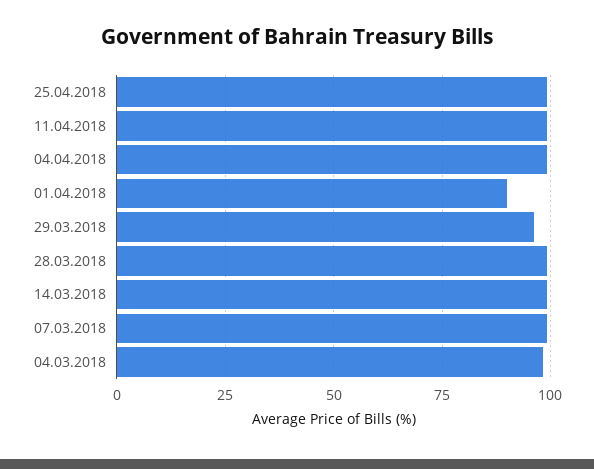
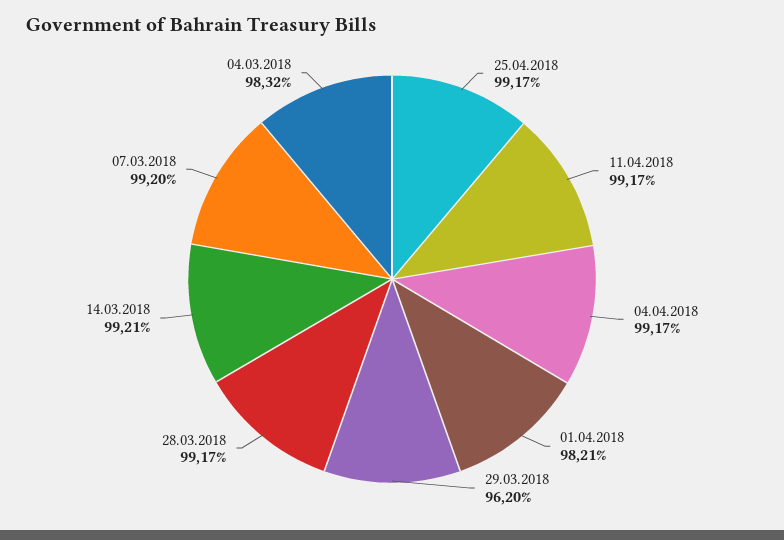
  {
    "25.04.2018": 99.17,
    "11.04.2018": 99.17,
    "04.04.2018": 99.17,
-   "01.04.2018": 90,
+   "01.04.2018": 98.21,
    "29.03.2018": 96.2,
    "28.03.2018": 99.17,
    "14.03.2018": 99.21,
    "07.03.2018": 99.2,
    "04.03.2018": 98.32
  }

